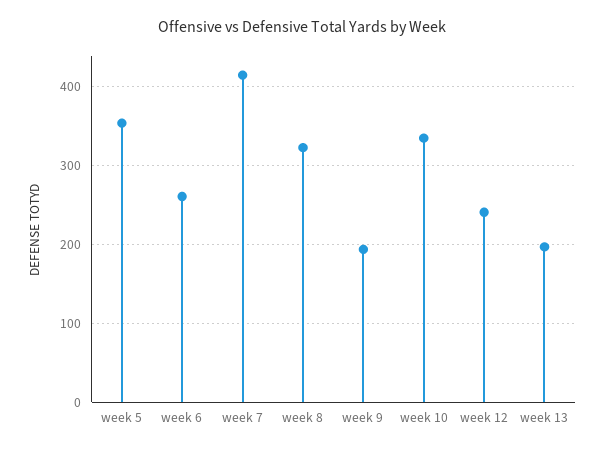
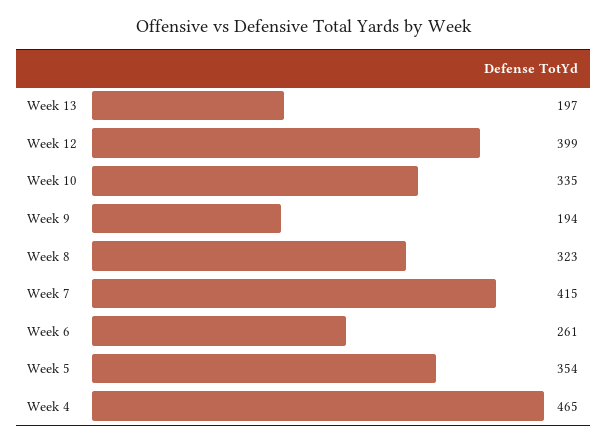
  {
    "week 5": 354,
    "week 6": 261,
    "week 7": 415,
    "week 8": 323,
    "week 9": 194,
    "week 10": 335,
-   "week 12": 240,
+   "week 12": 399,
-   "week 13": 197
+   "week 13": 197,
+   "Week 4": 465
  }

